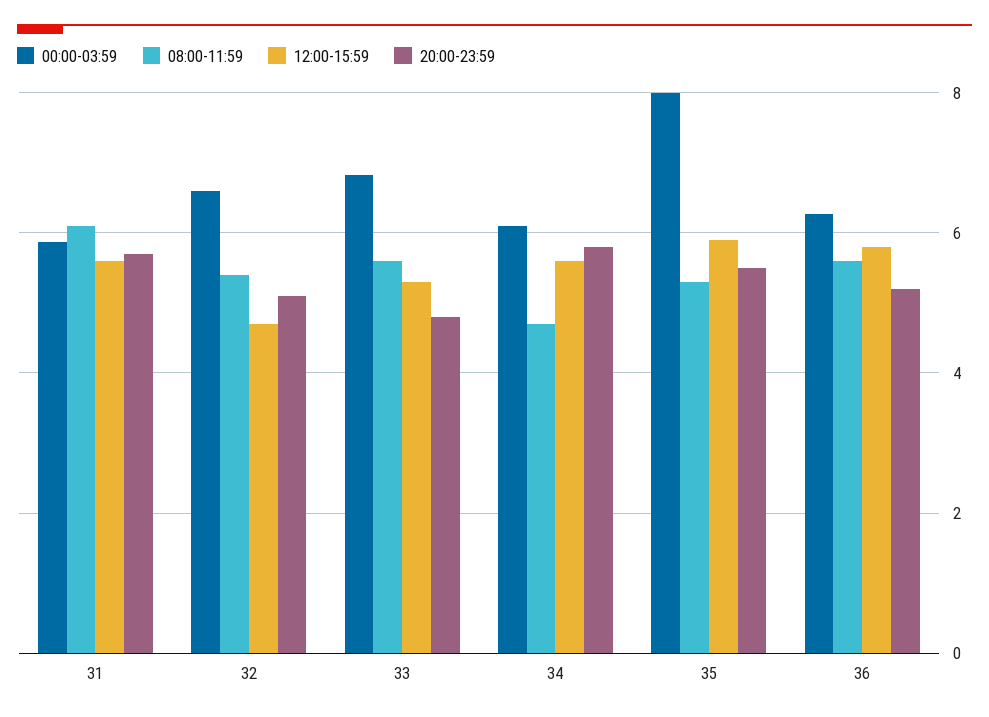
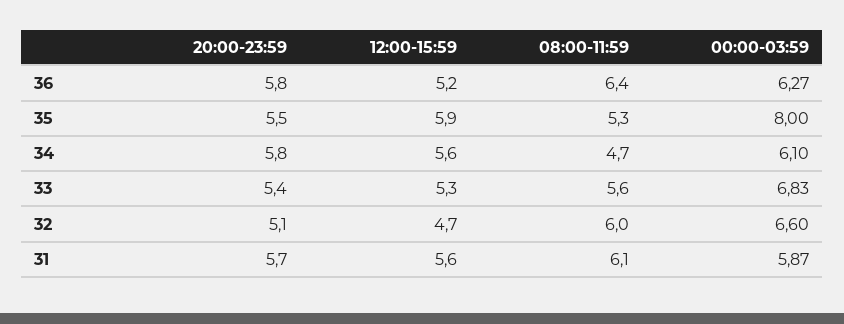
  {
    "00:00-03:59": {
      "31": 5.87,
      "32": 6.6,
      "33": 6.83,
      "34": 6.1,
      "35": 8,
      "36": 6.27
    },
    "08:00-11:59": {
      "31": 6.1,
-     "32": 5.4,
+     "32": 6,
      "33": 5.6,
      "34": 4.7,
      "35": 5.3,
-     "36": 5.6
+     "36": 6.4
    },
    "12:00-15:59": {
      "31": 5.6,
      "32": 4.7,
      "33": 5.3,
      "34": 5.6,
      "35": 5.9,
-     "36": 5.8
+     "36": 5.2
    },
    "20:00-23:59": {
      "31": 5.7,
      "32": 5.1,
-     "33": 4.8,
+     "33": 5.4,
      "34": 5.8,
      "35": 5.5,
-     "36": 5.2
+     "36": 5.8
    }
  }

